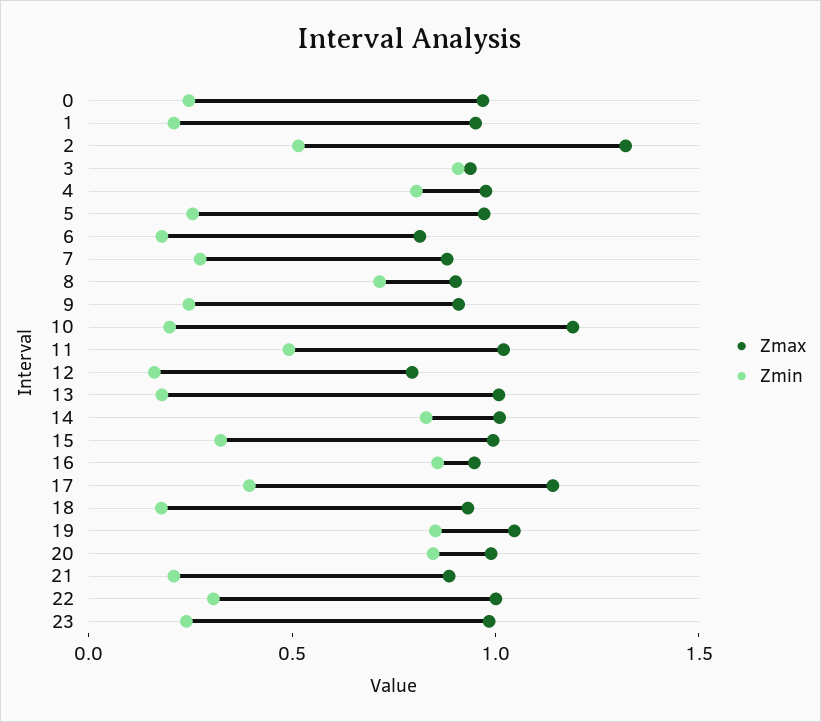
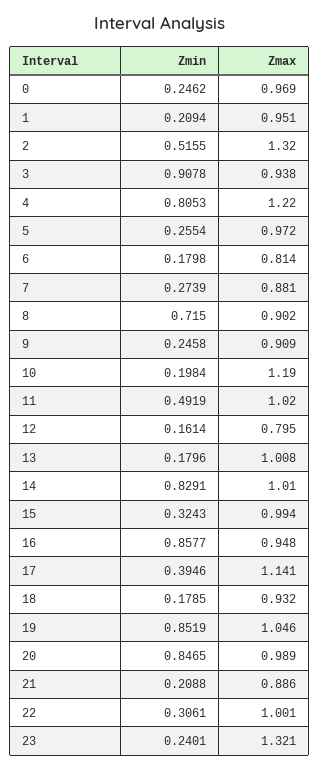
  {
    "Zmax": {
      "0": 0.969,
      "1": 0.951,
      "2": 1.32,
      "3": 0.938,
-     "4": 1,
+     "4": 1.22,
      "5": 0.972,
      "6": 0.814,
      "7": 0.881,
      "8": 0.902,
      "9": 0.909,
      "10": 1.19,
      "11": 1.02,
      "12": 0.795,
      "13": 1.008,
      "14": 1.01,
      "15": 0.994,
      "16": 0.948,
      "17": 1.141,
      "18": 0.932,
      "19": 1.046,
      "20": 0.989,
      "21": 0.886,
      "22": 1.001,
-     "23": 1
+     "23": 1.321
    },
    "Zmin": {
      "0": 0.2462,
      "1": 0.2094,
      "2": 0.5155,
      "3": 0.9078,
      "4": 0.8053,
      "5": 0.2554,
      "6": 0.1798,
      "7": 0.2739,
      "8": 0.715,
      "9": 0.2458,
      "10": 0.1984,
      "11": 0.4919,
      "12": 0.1614,
      "13": 0.1796,
      "14": 0.8291,
      "15": 0.3243,
      "16": 0.8577,
      "17": 0.3946,
      "18": 0.1785,
      "19": 0.8519,
      "20": 0.8465,
      "21": 0.2088,
      "22": 0.3061,
      "23": 0.2401
    }
  }

